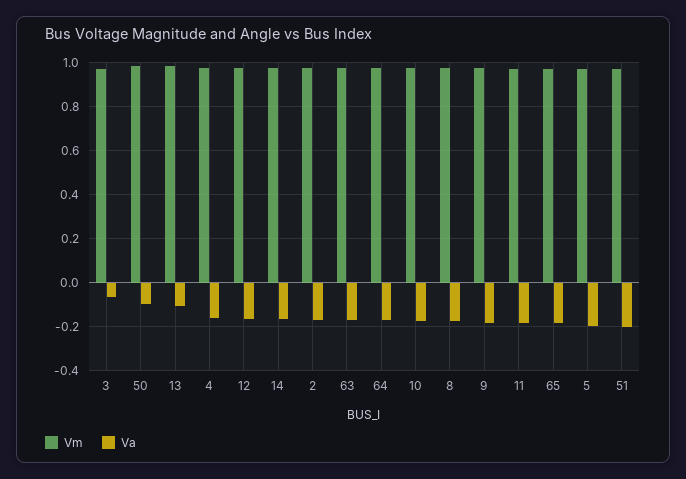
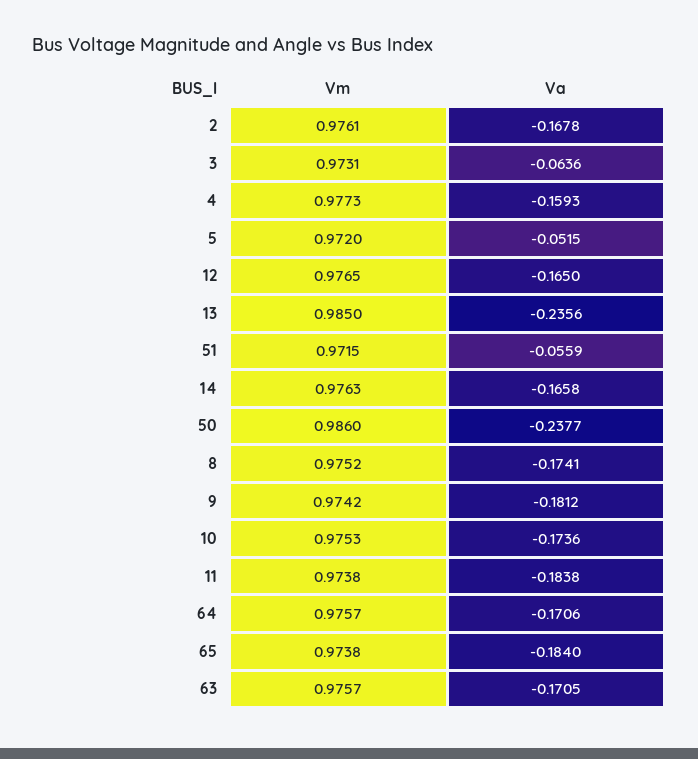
  {
    "Vm": {
      "3": 0.9731,
      "50": 0.986,
      "13": 0.985,
      "4": 0.9773,
      "12": 0.9765,
      "14": 0.9763,
      "2": 0.9761,
      "63": 0.9757,
      "64": 0.9757,
      "10": 0.9753,
      "8": 0.9752,
      "9": 0.9742,
      "11": 0.9738,
      "65": 0.9738,
      "5": 0.972,
      "51": 0.9715
    },
    "Va": {
      "3": -0.0636,
-     "50": -0.1,
+     "50": -0.2377,
-     "13": -0.1,
+     "13": -0.2356,
      "4": -0.1593,
      "12": -0.165,
      "14": -0.1658,
      "2": -0.1678,
      "63": -0.1705,
      "64": -0.1706,
      "10": -0.1736,
      "8": -0.1741,
      "9": -0.1812,
      "11": -0.1838,
      "65": -0.184,
-     "5": -0.2,
+     "5": -0.0515,
-     "51": -0.2
+     "51": -0.0559
    }
  }

